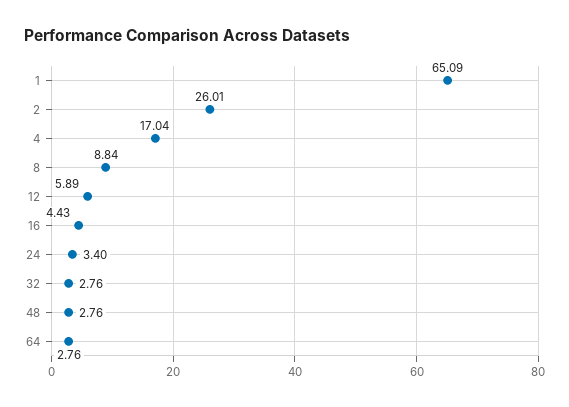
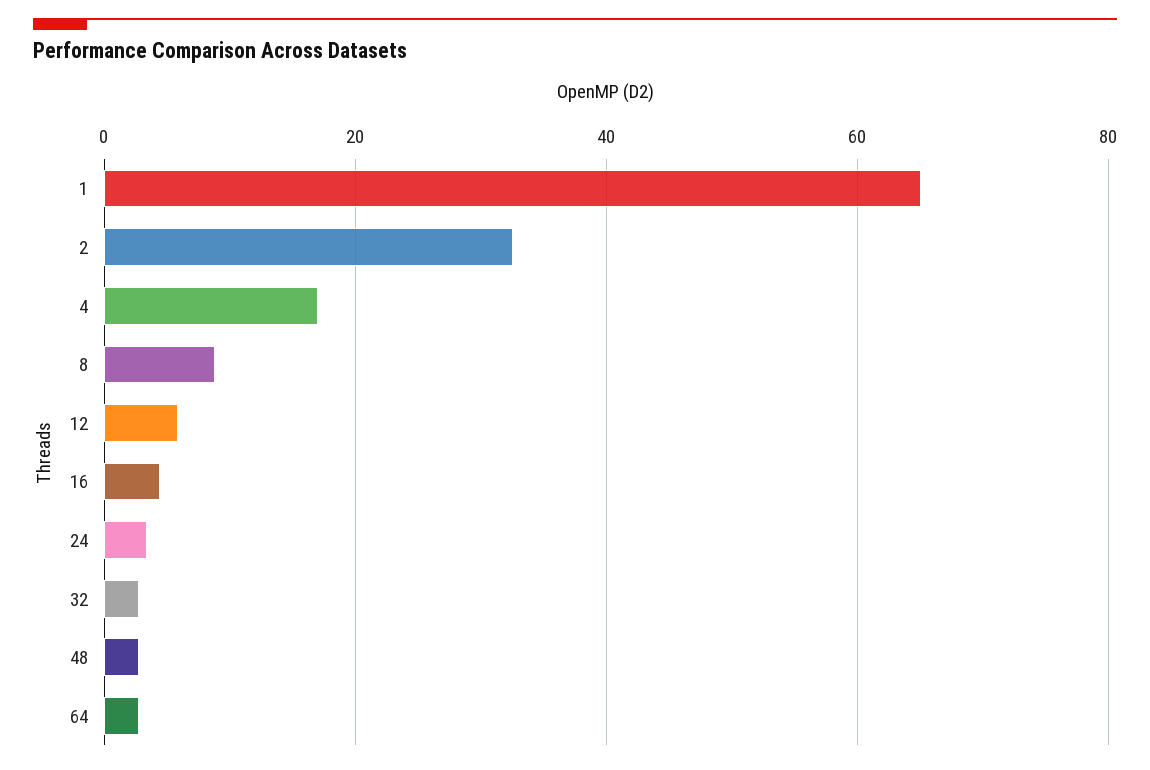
  {
    "1": 65.09,
-   "2": 26.01,
+   "2": 32,
    "4": 17.04,
    "8": 8.84,
    "12": 5.89,
    "16": 4.43,
    "24": 3.4,
    "32": 2.76,
    "48": 2.76,
    "64": 2.76
  }

